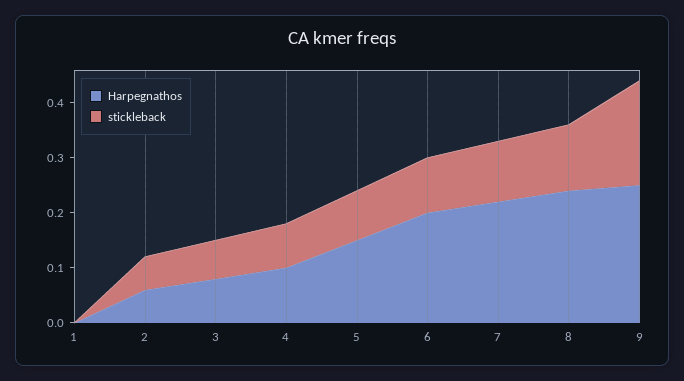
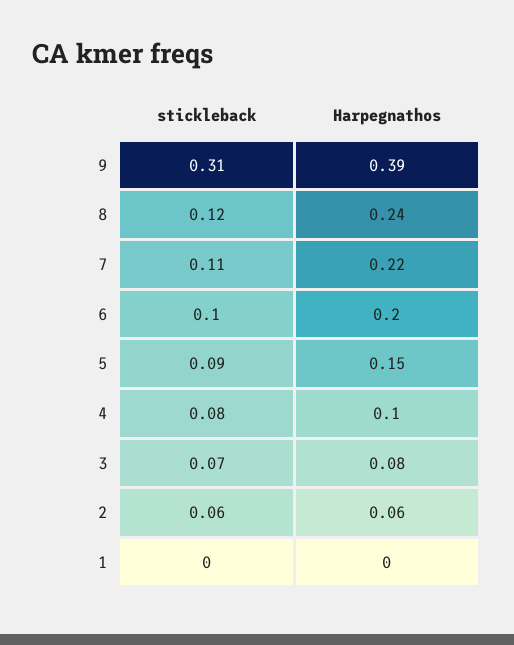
  {
    "Harpegnathos": {
      "1": 0,
      "2": 0.06,
      "3": 0.08,
      "4": 0.1,
      "5": 0.15,
      "6": 0.2,
      "7": 0.22,
      "8": 0.24,
-     "9": 0.25
+     "9": 0.39
    },
    "stickleback": {
      "1": 0,
      "2": 0.06,
      "3": 0.07,
      "4": 0.08,
      "5": 0.09,
      "6": 0.1,
      "7": 0.11,
      "8": 0.12,
-     "9": 0.2
+     "9": 0.31
    }
  }

